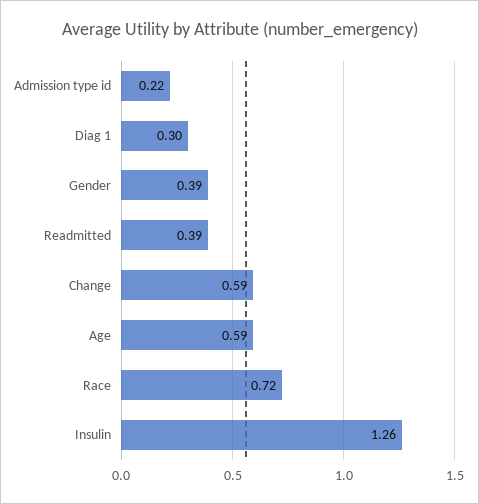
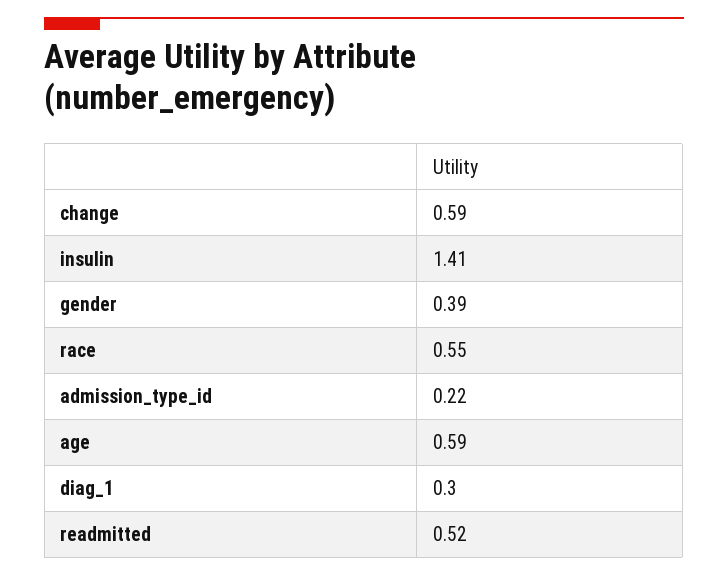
  {
    "Admission type id": 0.22,
    "Diag 1": 0.3,
    "Gender": 0.39,
-   "Readmitted": 0.39,
+   "Readmitted": 0.52,
    "Change": 0.59,
    "Age": 0.59,
-   "Race": 0.72,
+   "Race": 0.55,
-   "Insulin": 1.26
+   "Insulin": 1.41
  }

